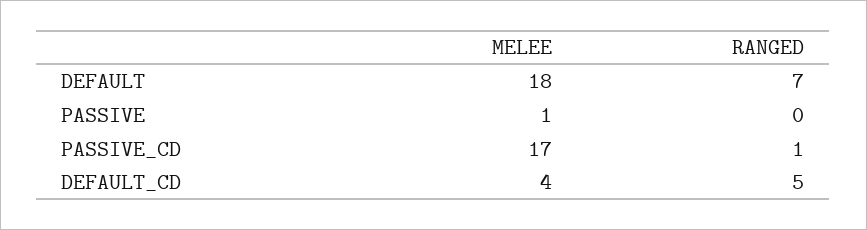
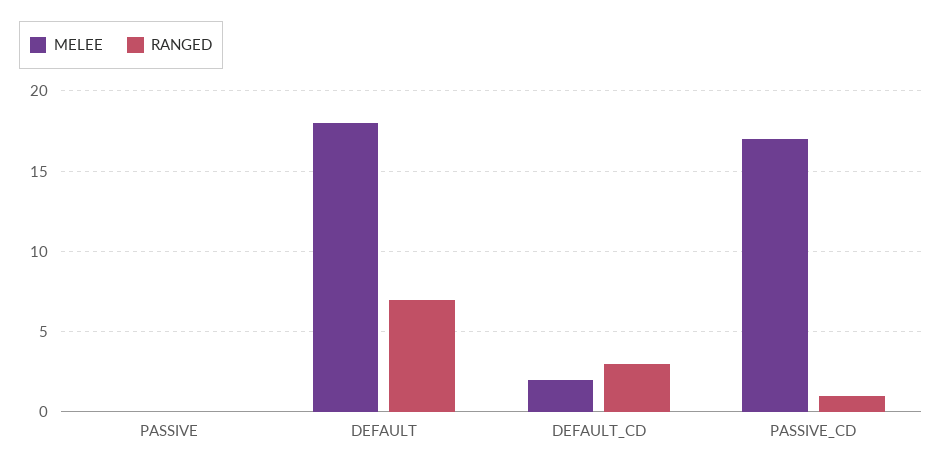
  {
    "MELEE": {
      "DEFAULT": 18,
-     "PASSIVE": 1,
+     "PASSIVE": 0,
      "PASSIVE_CD": 17,
-     "DEFAULT_CD": 4
+     "DEFAULT_CD": 2
    },
    "RANGED": {
      "DEFAULT": 7,
      "PASSIVE": 0,
      "PASSIVE_CD": 1,
-     "DEFAULT_CD": 5
+     "DEFAULT_CD": 3
    }
  }

